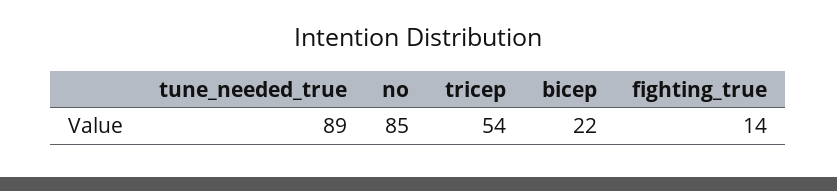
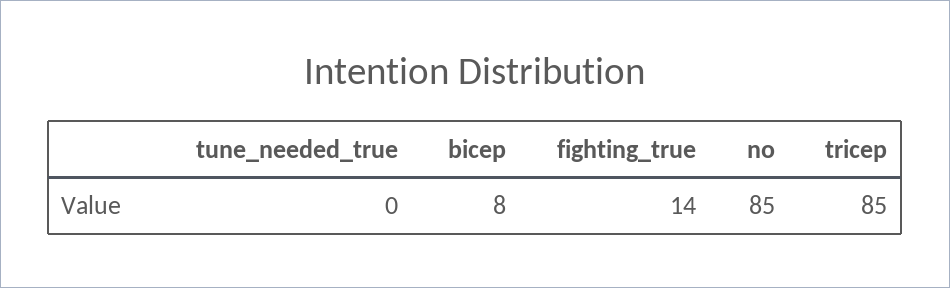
  {
-   "tune_needed_true": 89,
+   "tune_needed_true": 0,
    "no": 85,
-   "tricep": 54,
+   "tricep": 85,
-   "bicep": 22,
+   "bicep": 8,
    "fighting_true": 14
  }

